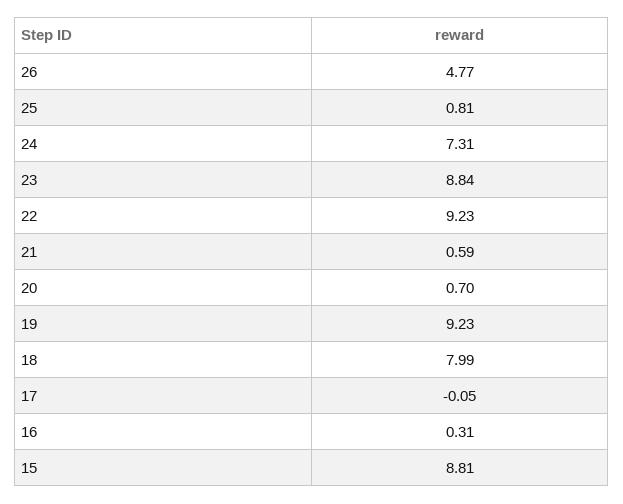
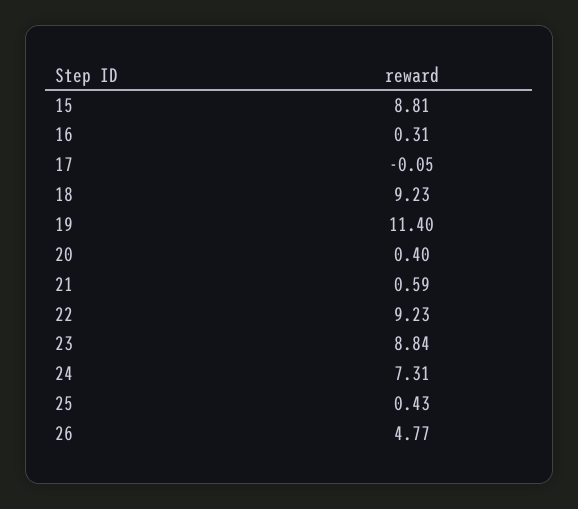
  {
    "26": 4.77,
-   "25": 0.81,
+   "25": 0.43,
    "24": 7.31,
    "23": 8.84,
    "22": 9.23,
    "21": 0.59,
-   "20": 0.7,
+   "20": 0.4,
-   "19": 9.23,
+   "19": 11.4,
-   "18": 7.99,
+   "18": 9.23,
    "17": -0.05,
    "16": 0.31,
    "15": 8.81
  }

